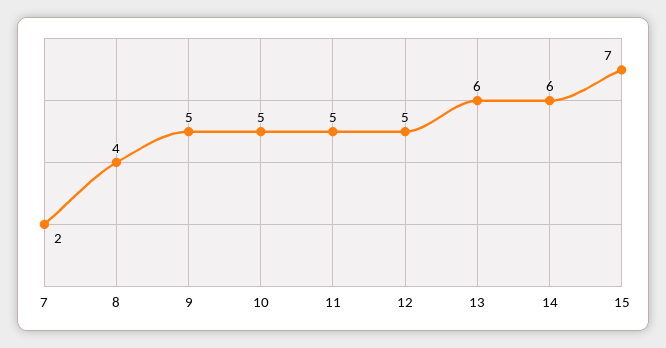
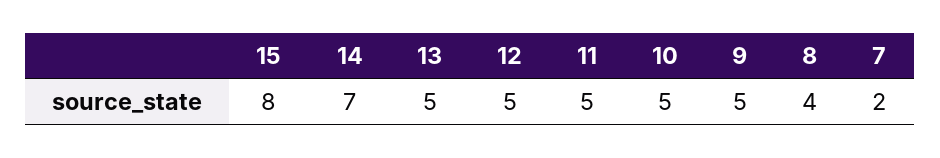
  {
    "7": 2,
    "8": 4,
    "9": 5,
    "10": 5,
    "11": 5,
    "12": 5,
-   "13": 6,
+   "13": 5,
-   "14": 6,
+   "14": 7,
-   "15": 7
+   "15": 8
  }

